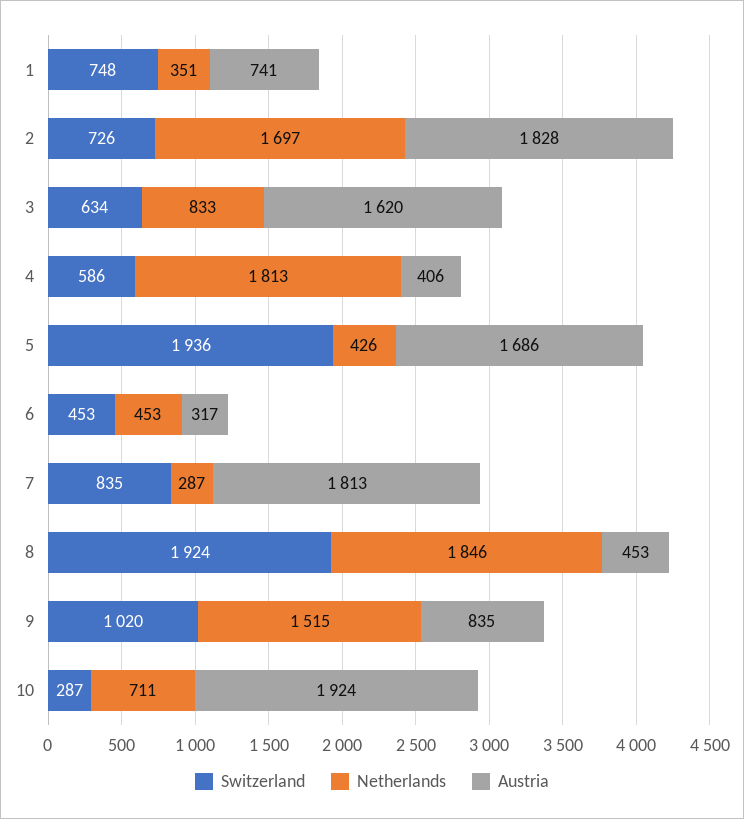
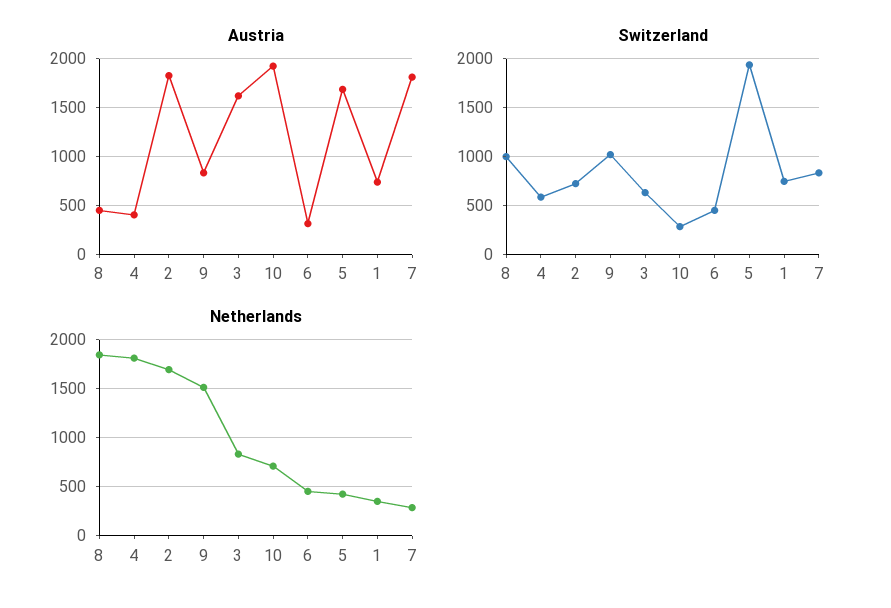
  {
    "Switzerland": {
      "1": 748,
      "2": 726,
      "3": 634,
      "4": 586,
      "5": 1936,
      "6": 453,
      "7": 835,
-     "8": 1924,
+     "8": 1000,
      "9": 1020,
      "10": 287
    },
    "Netherlands": {
      "1": 351,
      "2": 1697,
      "3": 833,
      "4": 1813,
      "5": 426,
      "6": 453,
      "7": 287,
      "8": 1846,
      "9": 1515,
      "10": 711
    },
    "Austria": {
      "1": 741,
      "2": 1828,
      "3": 1620,
      "4": 406,
      "5": 1686,
      "6": 317,
      "7": 1813,
      "8": 453,
      "9": 835,
      "10": 1924
    }
  }

